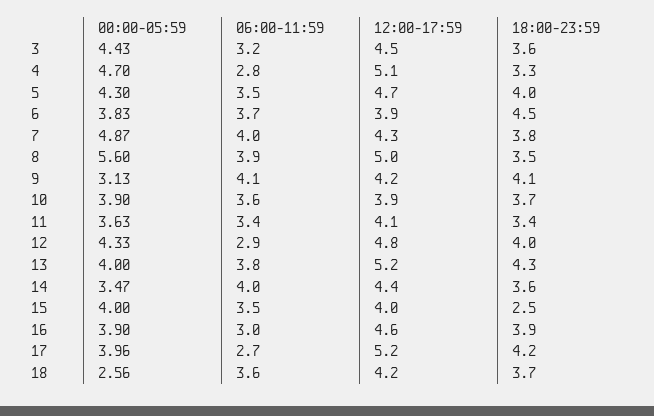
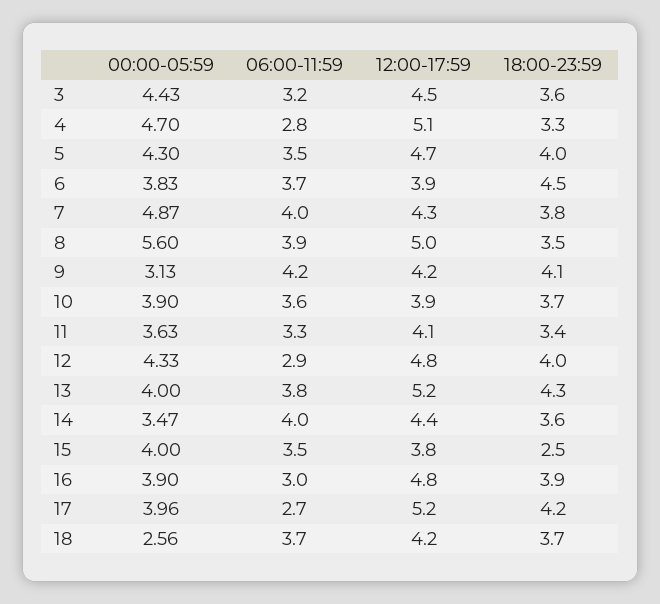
  {
    "00:00-05:59": {
      "3": 4.43,
      "4": 4.7,
      "5": 4.3,
      "6": 3.83,
      "7": 4.87,
      "8": 5.6,
      "9": 3.13,
      "10": 3.9,
      "11": 3.63,
      "12": 4.33,
      "13": 4,
      "14": 3.47,
      "15": 4,
      "16": 3.9,
      "17": 3.96,
      "18": 2.56
    },
    "06:00-11:59": {
      "3": 3.2,
      "4": 2.8,
      "5": 3.5,
      "6": 3.7,
      "7": 4,
      "8": 3.9,
-     "9": 4.1,
+     "9": 4.2,
      "10": 3.6,
-     "11": 3.4,
+     "11": 3.3,
      "12": 2.9,
      "13": 3.8,
      "14": 4,
      "15": 3.5,
      "16": 3,
      "17": 2.7,
-     "18": 3.6
+     "18": 3.7
    },
    "12:00-17:59": {
      "3": 4.5,
      "4": 5.1,
      "5": 4.7,
      "6": 3.9,
      "7": 4.3,
      "8": 5,
      "9": 4.2,
      "10": 3.9,
      "11": 4.1,
      "12": 4.8,
      "13": 5.2,
      "14": 4.4,
-     "15": 4,
+     "15": 3.8,
-     "16": 4.6,
+     "16": 4.8,
      "17": 5.2,
      "18": 4.2
    },
    "18:00-23:59": {
      "3": 3.6,
      "4": 3.3,
      "5": 4,
      "6": 4.5,
      "7": 3.8,
      "8": 3.5,
      "9": 4.1,
      "10": 3.7,
      "11": 3.4,
      "12": 4,
      "13": 4.3,
      "14": 3.6,
      "15": 2.5,
      "16": 3.9,
      "17": 4.2,
      "18": 3.7
    }
  }

